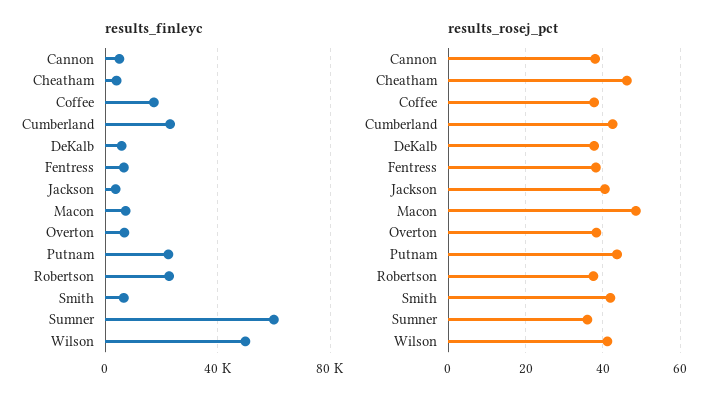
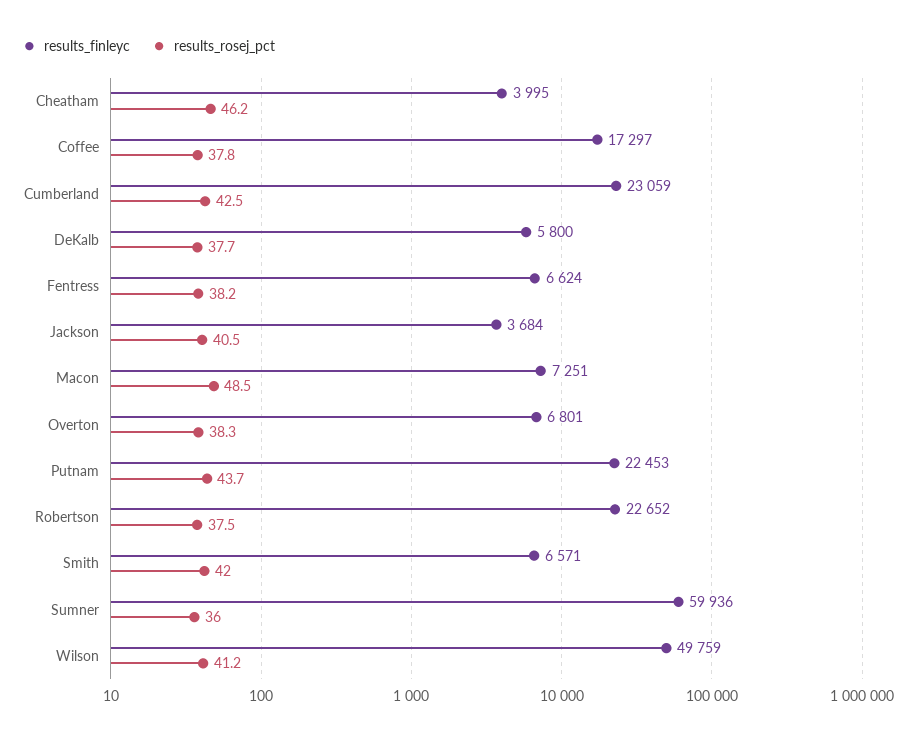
  {
    "results_finleyc": {
-     "Cannon": 5000,
      "Cheatham": 3995,
      "Coffee": 17297,
      "Cumberland": 23059,
      "DeKalb": 5800,
      "Fentress": 6624,
      "Jackson": 3684,
      "Macon": 7251,
      "Overton": 6801,
      "Putnam": 22453,
      "Robertson": 22652,
      "Smith": 6571,
      "Sumner": 59936,
      "Wilson": 49759
    },
    "results_rosej_pct": {
-     "Cannon": 38,
      "Cheatham": 46.2,
      "Coffee": 37.8,
      "Cumberland": 42.5,
      "DeKalb": 37.7,
      "Fentress": 38.2,
      "Jackson": 40.5,
      "Macon": 48.5,
      "Overton": 38.3,
      "Putnam": 43.7,
      "Robertson": 37.5,
      "Smith": 42,
      "Sumner": 36,
      "Wilson": 41.2
    }
  }

